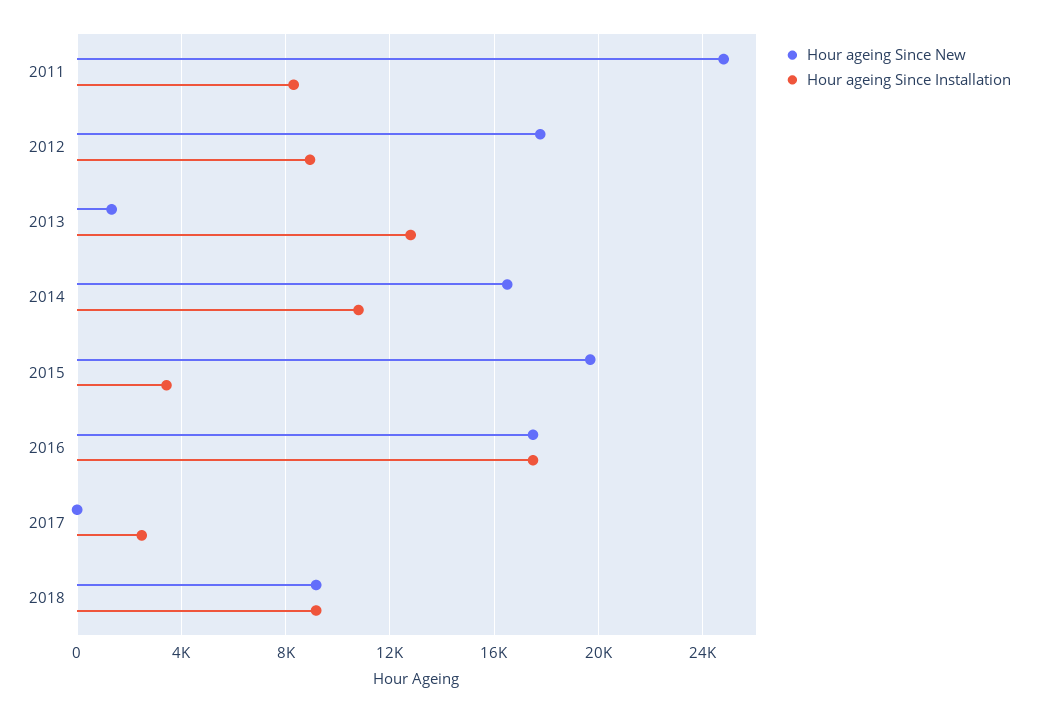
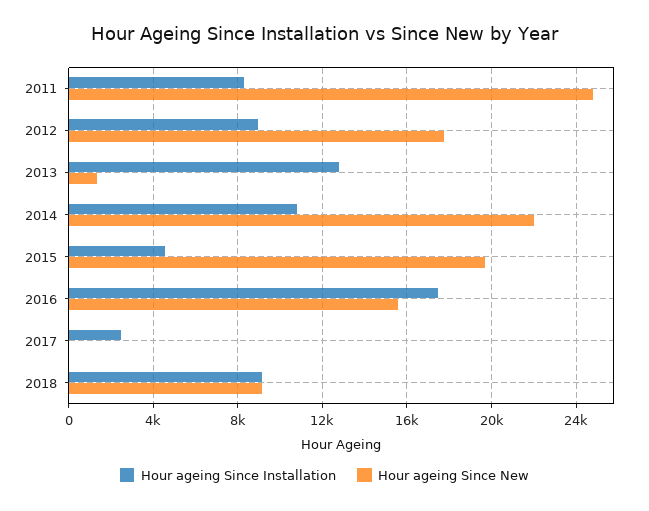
  {
    "Hour ageing Since New": {
      "2011": 25000,
      "2012": 18000,
      "2013": 1500,
-     "2014": 16500,
+     "2014": 22000,
      "2015": 19500,
-     "2016": 17500,
+     "2016": 15500,
      "2017": 0,
      "2018": 9000
    },
    "Hour ageing Since Installation": {
      "2011": 8500,
      "2012": 9000,
      "2013": 13000,
      "2014": 11000,
-     "2015": 3500,
+     "2015": 4500,
      "2016": 17500,
      "2017": 2500,
      "2018": 9000
    }
  }

